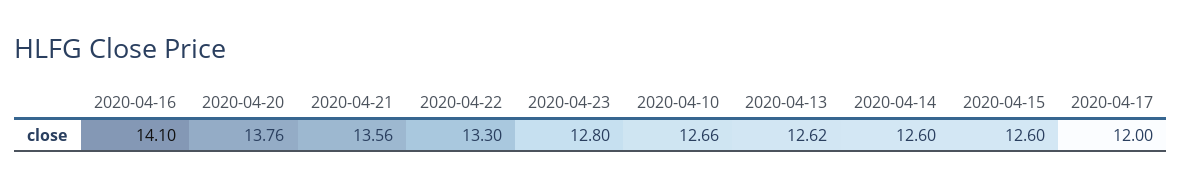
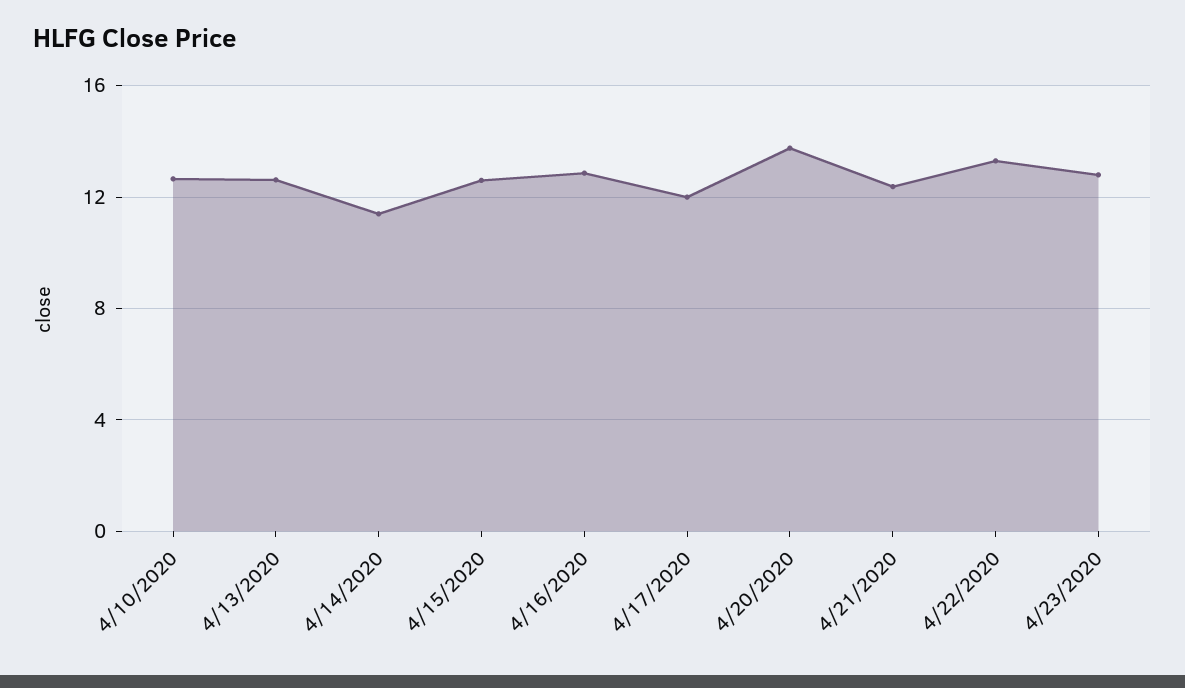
  {
-   "2020-04-16": 14.1,
+   "2020-04-16": 13,
    "2020-04-20": 13.76,
-   "2020-04-21": 13.56,
+   "2020-04-21": 12.5,
    "2020-04-22": 13.3,
    "2020-04-23": 12.8,
    "2020-04-10": 12.66,
    "2020-04-13": 12.62,
-   "2020-04-14": 12.6,
+   "2020-04-14": 11.5,
    "2020-04-15": 12.6,
    "2020-04-17": 12
  }

